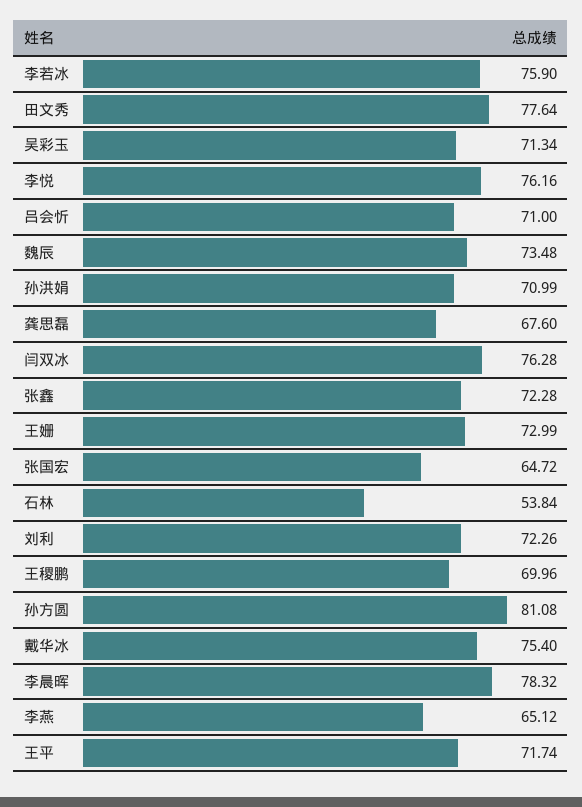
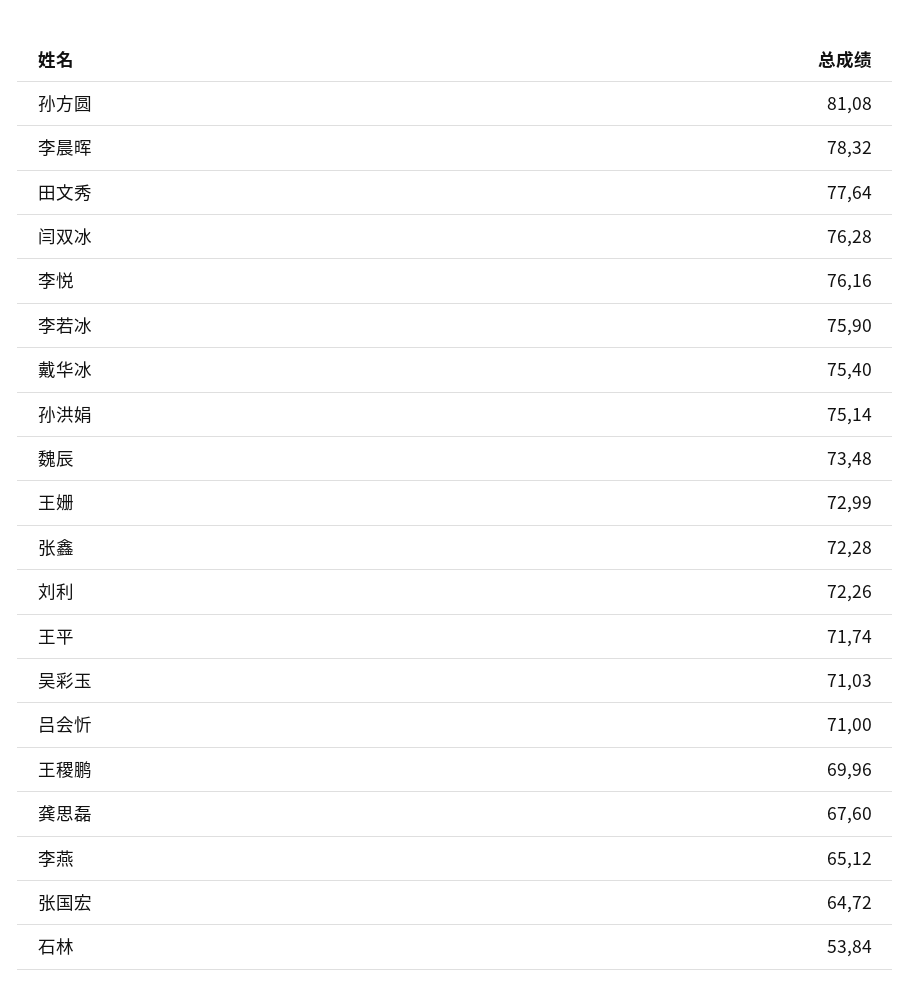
  {
    "李若冰": 75.9,
    "田文秀": 77.64,
-   "吴彩玉": 71.34,
+   "吴彩玉": 71.03,
    "李悦": 76.16,
    "吕会忻": 71,
    "魏辰": 73.48,
-   "孙洪娟": 70.99,
+   "孙洪娟": 75.14,
    "龚思磊": 67.6,
    "闫双冰": 76.28,
    "张鑫": 72.28,
    "王姗": 72.99,
    "张国宏": 64.72,
    "石林": 53.84,
    "刘利": 72.26,
    "王稷鹏": 69.96,
    "孙方圆": 81.08,
    "戴华冰": 75.4,
    "李晨晖": 78.32,
    "李燕": 65.12,
    "王平": 71.74
  }

